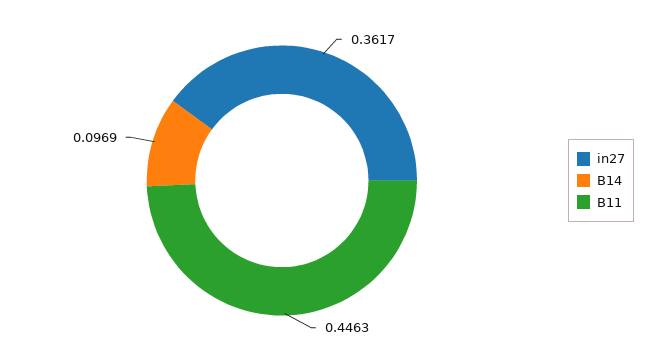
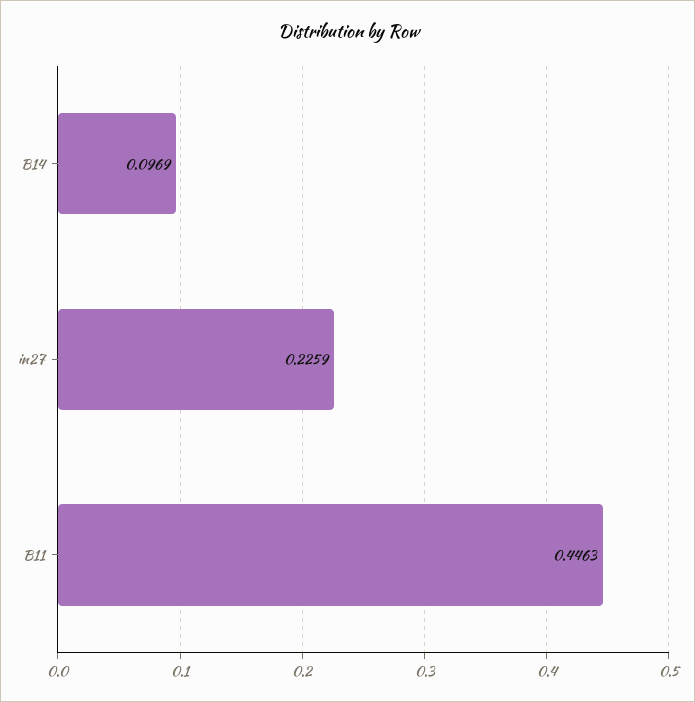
  {
-   "in27": 0.3617,
+   "in27": 0.2259,
    "B14": 0.0969,
    "B11": 0.4463
  }

